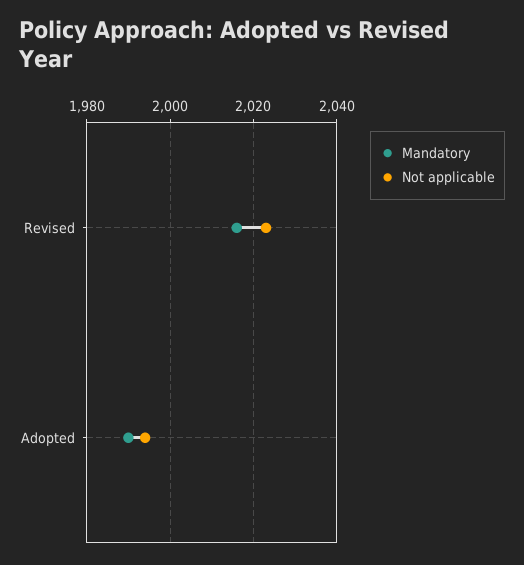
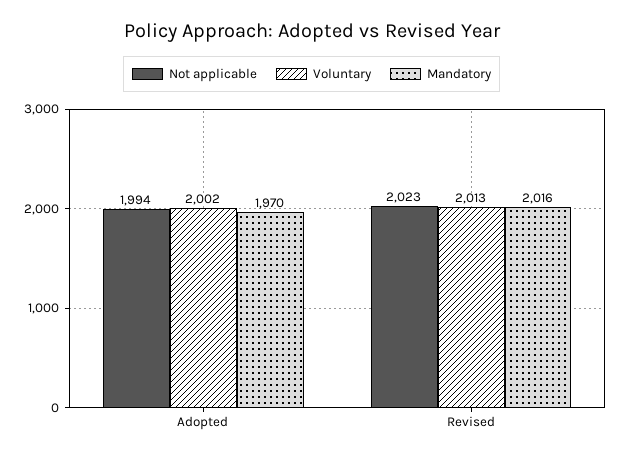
  {
    "Mandatory": {
      "Revised": 2016,
-     "Adopted": 1990
+     "Adopted": 1970
    },
    "Not applicable": {
      "Revised": 2023,
      "Adopted": 1994
-   }
+   },
+   "Voluntary": {
+     "Adopted": 2002,
+     "Revised": 2013
+   }
  }

